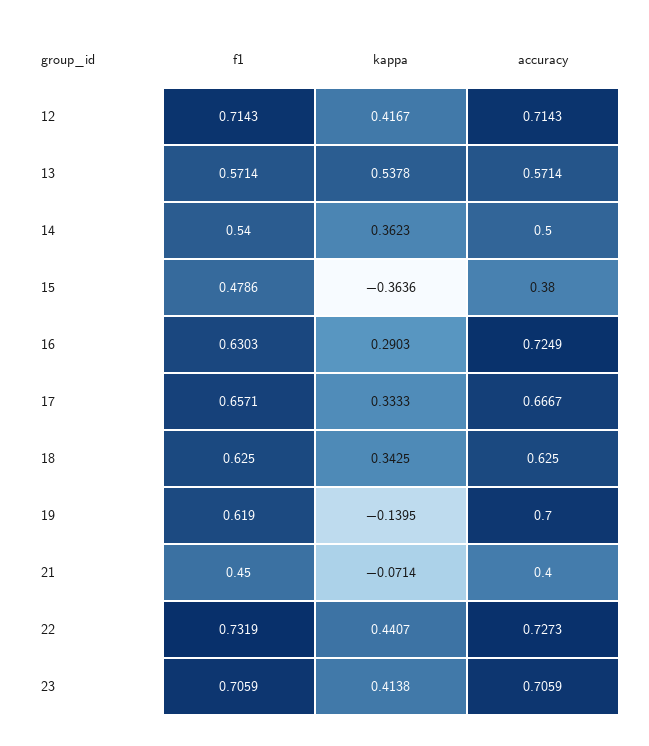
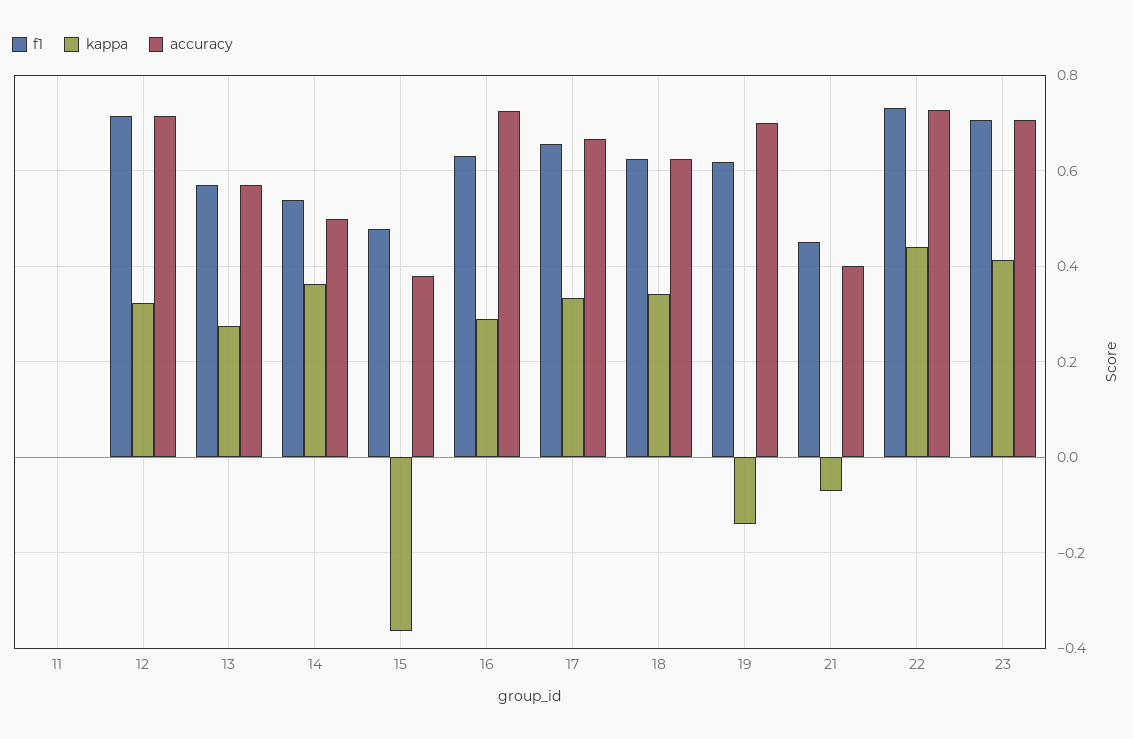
  {
    "f1": {
      "12": 0.7143,
      "13": 0.5714,
      "14": 0.54,
      "15": 0.4786,
      "16": 0.6303,
      "17": 0.6571,
      "18": 0.625,
      "19": 0.619,
      "21": 0.45,
      "22": 0.7319,
-     "23": 0.7059
+     "23": 0.7059,
+     "11": 0
    },
    "kappa": {
-     "12": 0.4167,
+     "12": 0.32,
-     "13": 0.5378,
+     "13": 0.28,
      "14": 0.3623,
      "15": -0.3636,
      "16": 0.2903,
      "17": 0.3333,
      "18": 0.3425,
      "19": -0.1395,
      "21": -0.0714,
      "22": 0.4407,
-     "23": 0.4138
+     "23": 0.4138,
+     "11": 0
    },
    "accuracy": {
      "12": 0.7143,
      "13": 0.5714,
      "14": 0.5,
      "15": 0.38,
      "16": 0.7249,
      "17": 0.6667,
      "18": 0.625,
      "19": 0.7,
      "21": 0.4,
      "22": 0.7273,
-     "23": 0.7059
+     "23": 0.7059,
+     "11": 0
    }
  }

